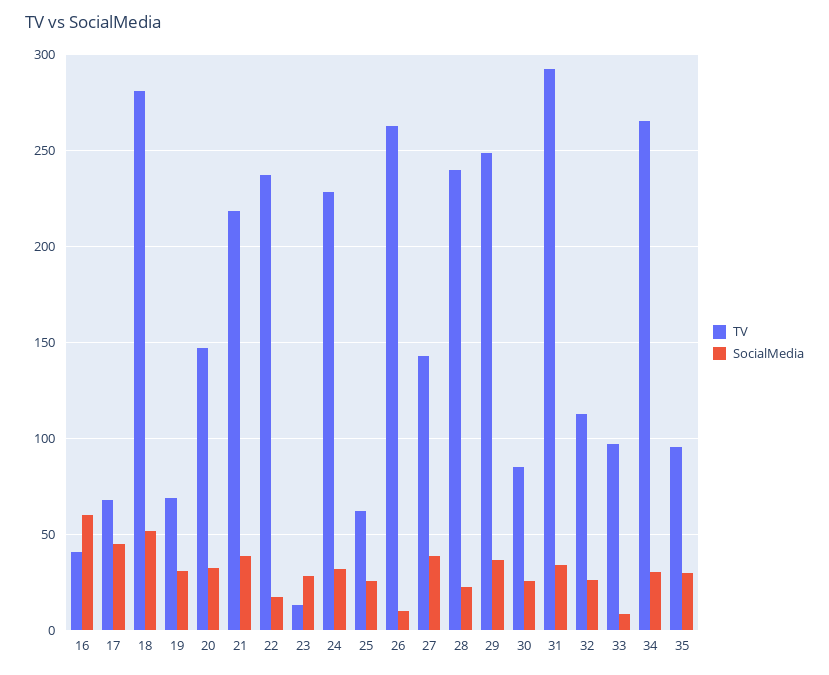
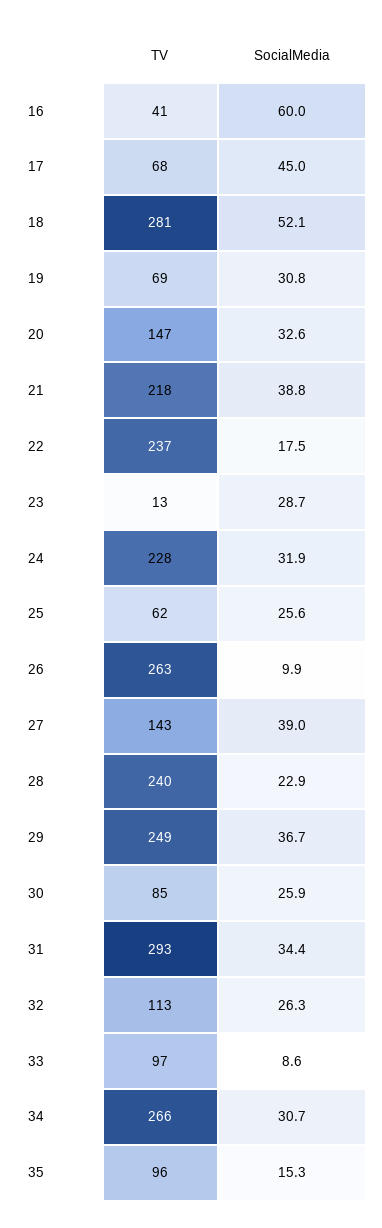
  {
    "TV": {
      "16": 41,
      "17": 68,
      "18": 281,
      "19": 69,
      "20": 147,
      "21": 218,
      "22": 237,
      "23": 13,
      "24": 228,
      "25": 62,
      "26": 263,
      "27": 143,
      "28": 240,
      "29": 249,
      "30": 85,
      "31": 293,
      "32": 113,
      "33": 97,
      "34": 266,
      "35": 96
    },
    "SocialMedia": {
      "16": 60,
      "17": 45,
      "18": 52.1,
      "19": 30.8,
      "20": 32.6,
      "21": 38.8,
      "22": 17.5,
      "23": 28.7,
      "24": 31.9,
      "25": 25.6,
      "26": 9.9,
      "27": 39,
      "28": 22.9,
      "29": 36.7,
      "30": 25.9,
      "31": 34.4,
      "32": 26.3,
      "33": 8.6,
      "34": 30.7,
-     "35": 30
+     "35": 15.3
    }
  }

